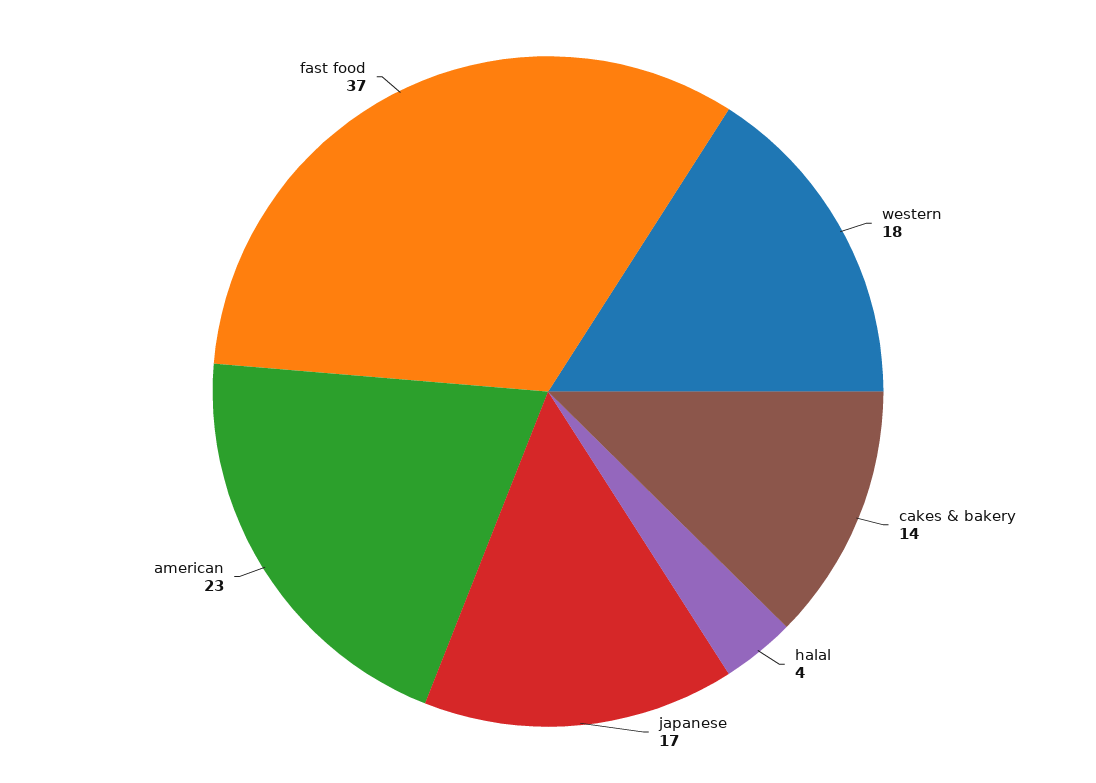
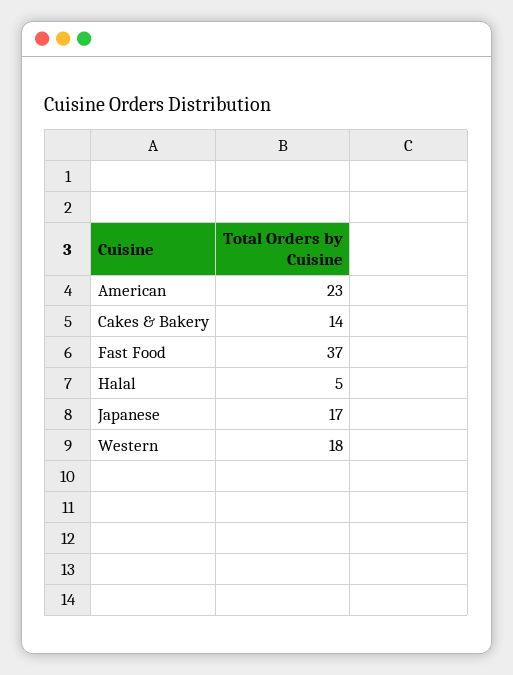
  {
    "western": 18,
    "cakes & bakery": 14,
-   "halal": 4,
+   "halal": 5,
    "japanese": 17,
    "american": 23,
    "fast food": 37
  }

